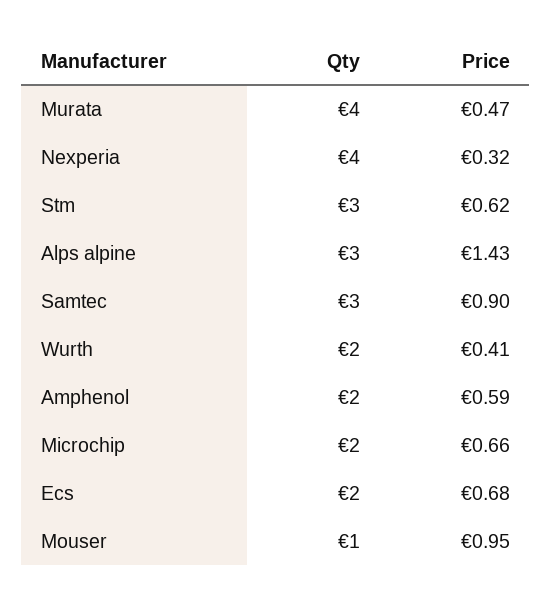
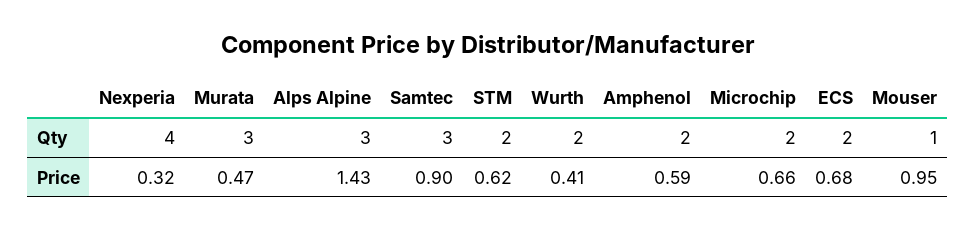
  {
    "Qty": {
-     "Murata": 4,
+     "Murata": 3,
      "Nexperia": 4,
-     "Stm": 3,
+     "Stm": 2,
      "Alps alpine": 3,
      "Samtec": 3,
      "Wurth": 2,
      "Amphenol": 2,
      "Microchip": 2,
      "Ecs": 2,
      "Mouser": 1
    },
    "Price": {
      "Murata": 0.47,
      "Nexperia": 0.32,
      "Stm": 0.62,
      "Alps alpine": 1.43,
      "Samtec": 0.9,
      "Wurth": 0.41,
      "Amphenol": 0.59,
      "Microchip": 0.66,
      "Ecs": 0.68,
      "Mouser": 0.95
    }
  }

